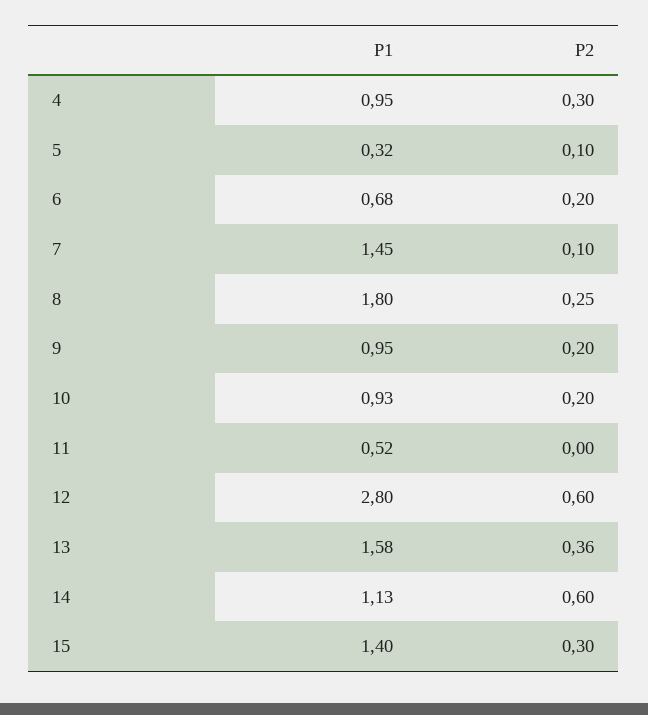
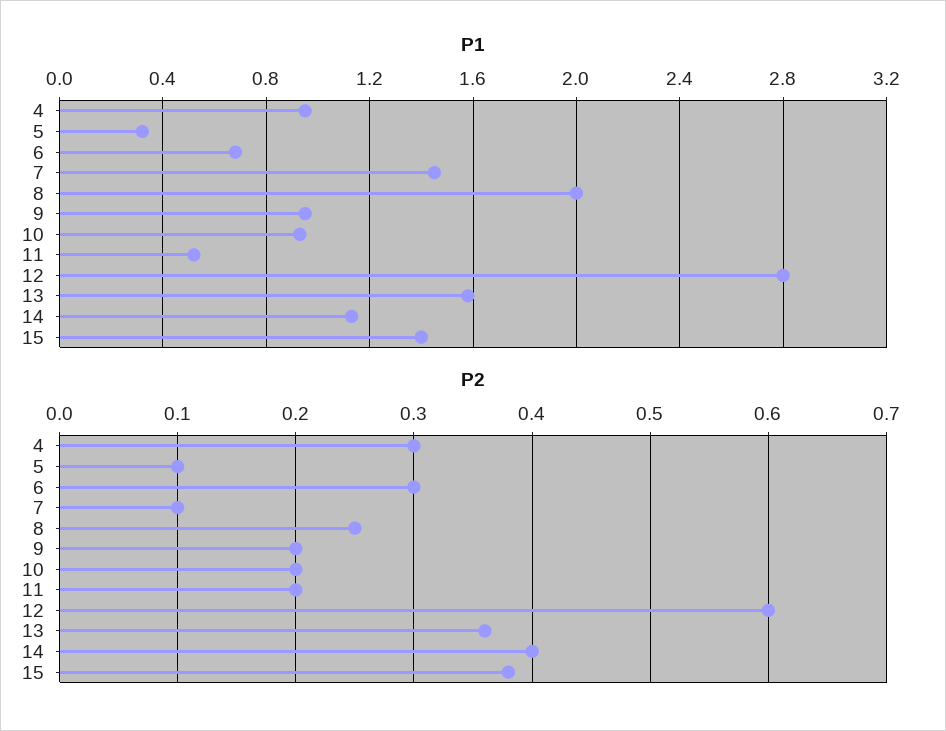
  {
    "P1": {
      "4": 0.95,
      "5": 0.32,
      "6": 0.68,
      "7": 1.45,
-     "8": 1.8,
+     "8": 2,
      "9": 0.95,
      "10": 0.93,
      "11": 0.52,
      "12": 2.8,
      "13": 1.58,
      "14": 1.13,
      "15": 1.4
    },
    "P2": {
      "4": 0.3,
      "5": 0.1,
-     "6": 0.2,
+     "6": 0.3,
      "7": 0.1,
      "8": 0.25,
      "9": 0.2,
      "10": 0.2,
-     "11": 0,
+     "11": 0.2,
      "12": 0.6,
      "13": 0.36,
-     "14": 0.6,
+     "14": 0.4,
-     "15": 0.3
+     "15": 0.38
    }
  }

